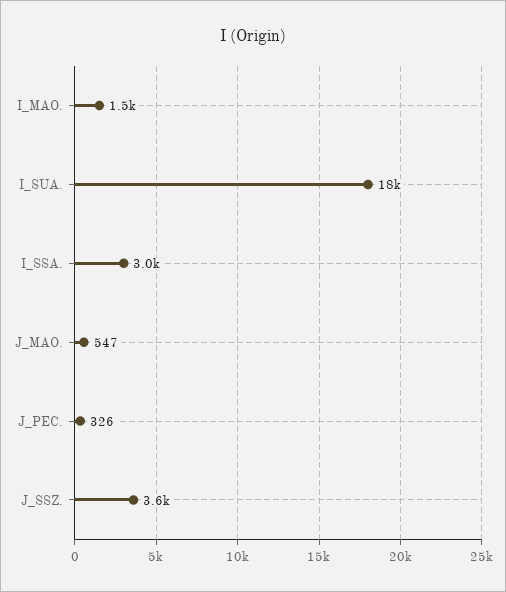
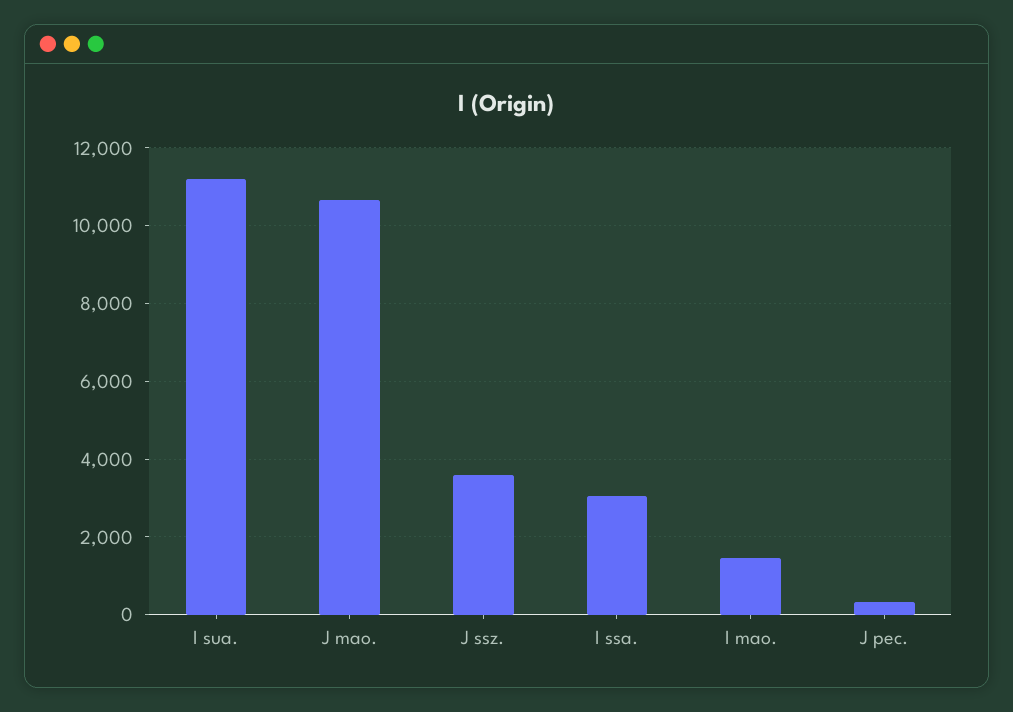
  {
    "I_MAO.": 1500,
-   "I_SUA.": 18000,
+   "I_SUA.": 11200,
    "I_SSA.": 3000,
-   "J_MAO.": 547,
+   "J_MAO.": 10600,
    "J_PEC.": 326,
    "J_SSZ.": 3600
  }

